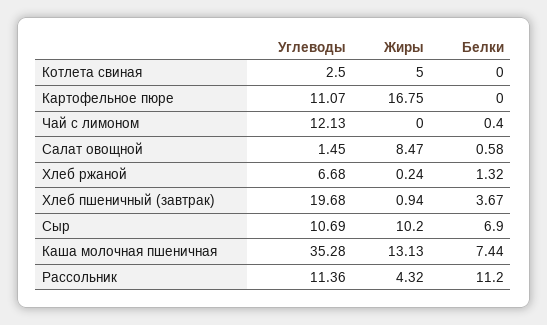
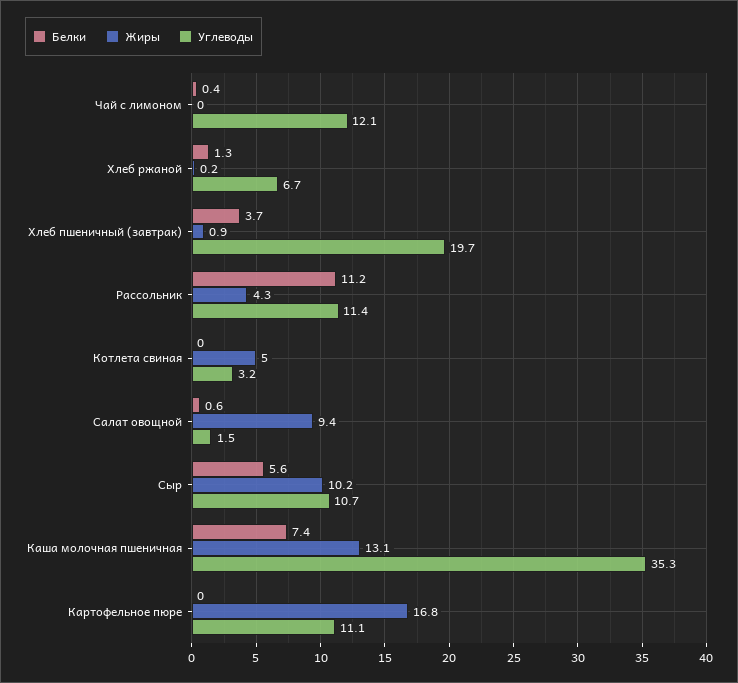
  {
    "Углеводы": {
-     "Котлета свиная": 2.5,
+     "Котлета свиная": 3.2,
      "Картофельное пюре": 11.07,
      "Чай с лимоном": 12.13,
      "Салат овощной": 1.45,
      "Хлеб ржаной": 6.68,
      "Хлеб пшеничный (завтрак)": 19.68,
      "Сыр": 10.69,
      "Каша молочная пшеничная": 35.28,
      "Рассольник": 11.36
    },
    "Жиры": {
      "Котлета свиная": 5,
      "Картофельное пюре": 16.75,
      "Чай с лимоном": 0,
-     "Салат овощной": 8.47,
+     "Салат овощной": 9.4,
      "Хлеб ржаной": 0.24,
      "Хлеб пшеничный (завтрак)": 0.94,
      "Сыр": 10.2,
      "Каша молочная пшеничная": 13.13,
      "Рассольник": 4.32
    },
    "Белки": {
      "Котлета свиная": 0,
      "Картофельное пюре": 0,
      "Чай с лимоном": 0.4,
      "Салат овощной": 0.58,
      "Хлеб ржаной": 1.32,
      "Хлеб пшеничный (завтрак)": 3.67,
-     "Сыр": 6.9,
+     "Сыр": 5.6,
      "Каша молочная пшеничная": 7.44,
      "Рассольник": 11.2
    }
  }

